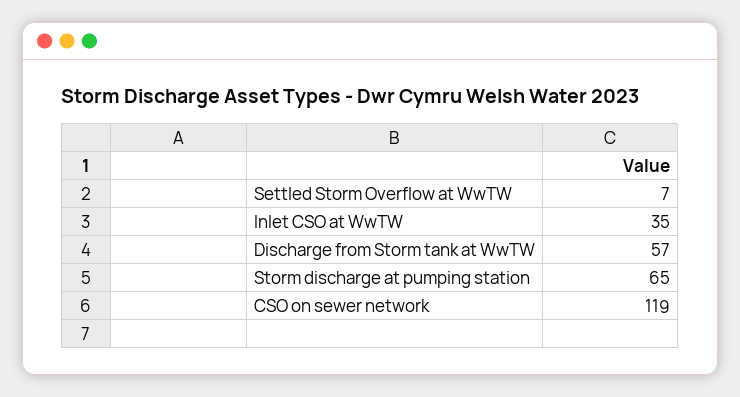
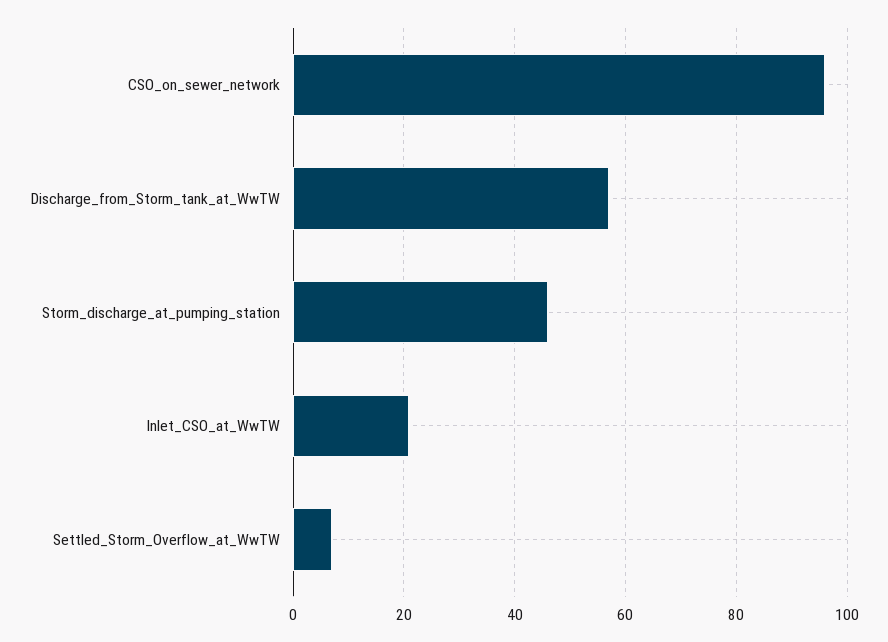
  {
    "Settled Storm Overflow at WwTW": 7,
-   "Inlet CSO at WwTW": 35,
+   "Inlet CSO at WwTW": 20,
    "Discharge from Storm tank at WwTW": 57,
-   "Storm discharge at pumping station": 65,
+   "Storm discharge at pumping station": 45,
-   "CSO on sewer network": 119
+   "CSO on sewer network": 95
  }

